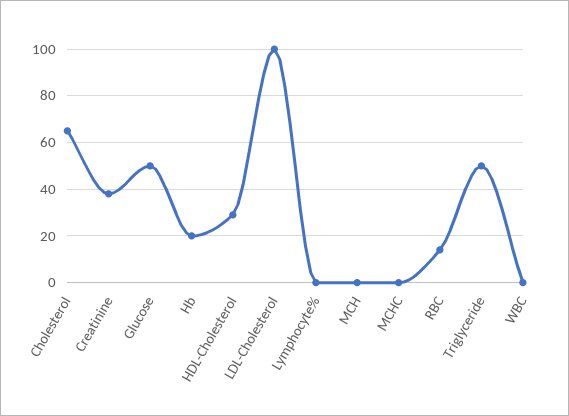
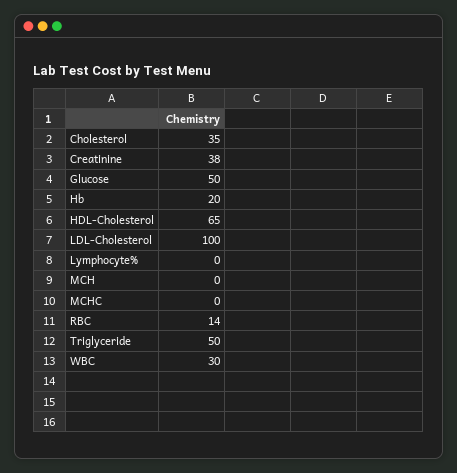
  {
-   "Cholesterol": 65,
+   "Cholesterol": 35,
    "Creatinine": 38,
    "Glucose": 50,
    "Hb": 20,
-   "HDL-Cholesterol": 30,
+   "HDL-Cholesterol": 65,
    "LDL-Cholesterol": 100,
    "Lymphocyte%": 0,
    "MCH": 0,
    "MCHC": 0,
    "RBC": 14,
    "Triglyceride": 50,
-   "WBC": 0
+   "WBC": 30
  }

